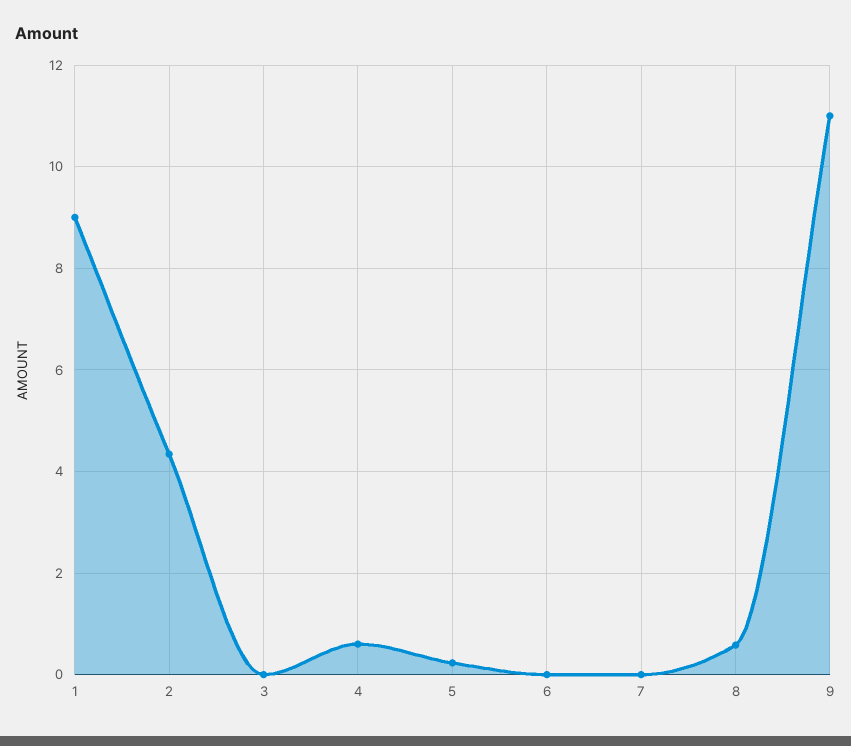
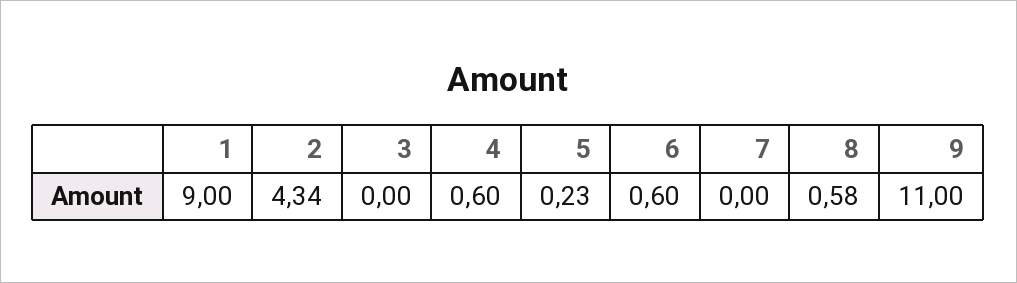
  {
    "1": 9,
    "2": 4.34,
    "3": 0,
    "4": 0.6,
    "5": 0.23,
-   "6": 0,
+   "6": 0.6,
    "7": 0,
    "8": 0.58,
    "9": 11
  }

